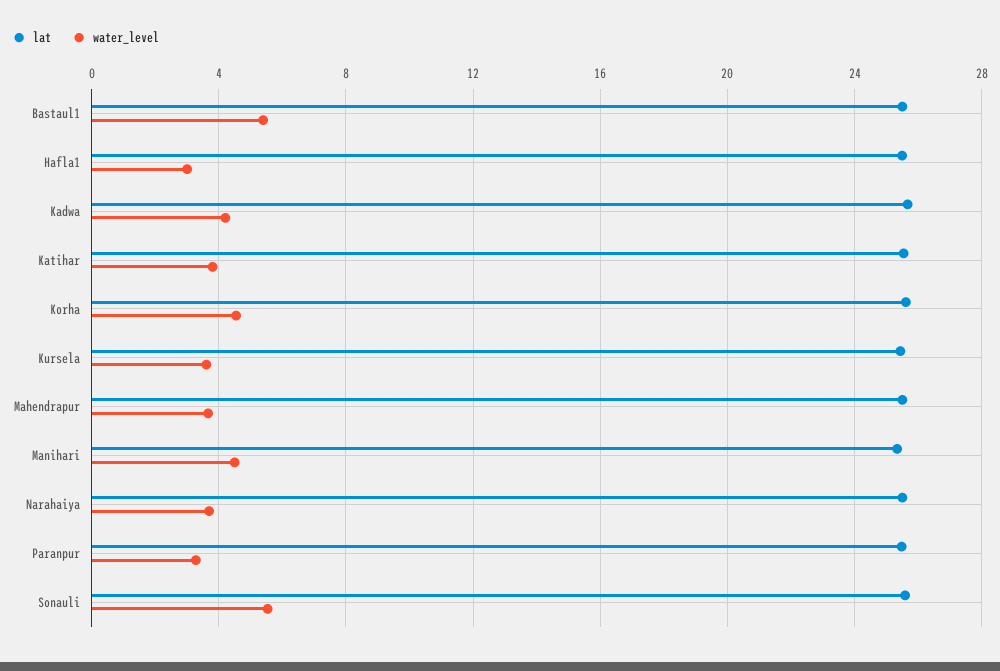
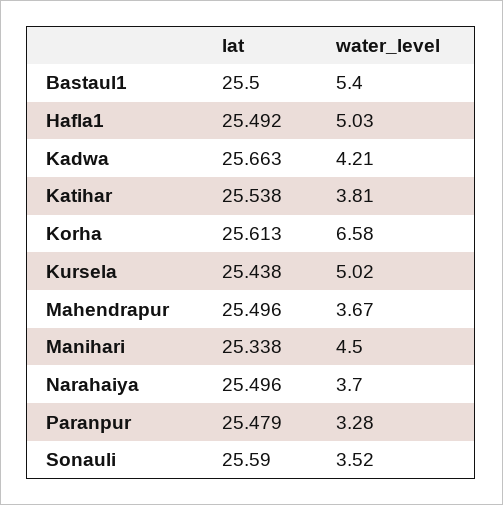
  {
    "lat": {
      "Bastaul1": 25.5,
      "Hafla1": 25.492,
      "Kadwa": 25.663,
      "Katihar": 25.538,
      "Korha": 25.613,
      "Kursela": 25.438,
      "Mahendrapur": 25.496,
      "Manihari": 25.338,
      "Narahaiya": 25.496,
      "Paranpur": 25.479,
      "Sonauli": 25.59
    },
    "water_level": {
      "Bastaul1": 5.4,
-     "Hafla1": 3,
+     "Hafla1": 5.03,
      "Kadwa": 4.21,
      "Katihar": 3.81,
-     "Korha": 4.5,
+     "Korha": 6.58,
-     "Kursela": 3.5,
+     "Kursela": 5.02,
      "Mahendrapur": 3.67,
      "Manihari": 4.5,
      "Narahaiya": 3.7,
      "Paranpur": 3.28,
-     "Sonauli": 5.5
+     "Sonauli": 3.52
    }
  }

